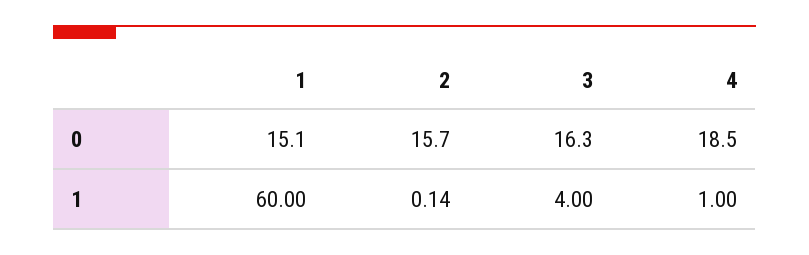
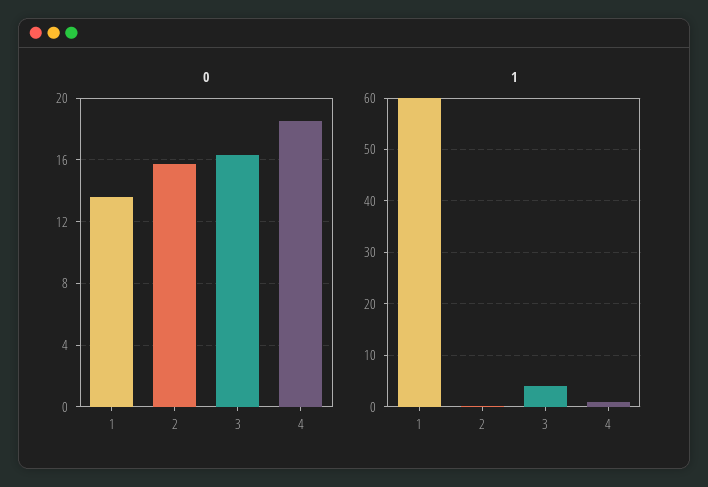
  {
    "0": {
-     "1": 15.1,
+     "1": 13.5,
      "2": 15.7,
      "3": 16.3,
      "4": 18.5
    },
    "1": {
      "1": 60,
      "2": 0.14,
      "3": 4,
      "4": 1
    }
  }

